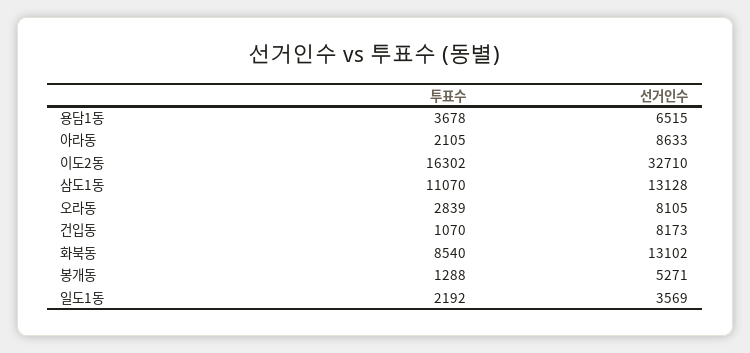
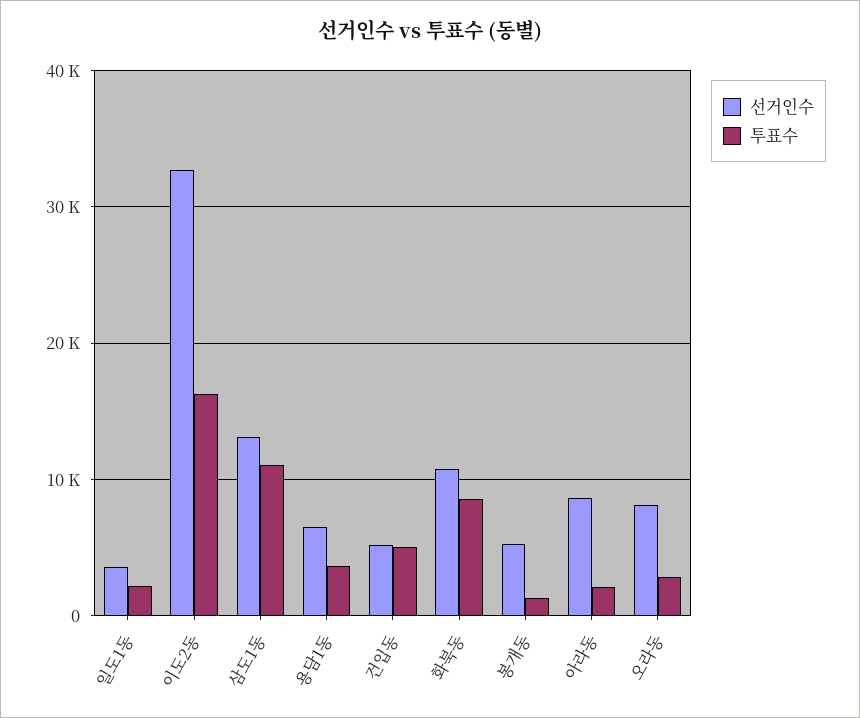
  {
    "투표수": {
      "용담1동": 3678,
      "아라동": 2105,
      "이도2동": 16302,
      "삼도1동": 11070,
      "오라동": 2839,
-     "건입동": 1070,
+     "건입동": 5000,
      "화북동": 8540,
      "봉개동": 1288,
      "일도1동": 2192
    },
    "선거인수": {
      "용담1동": 6515,
      "아라동": 8633,
      "이도2동": 32710,
      "삼도1동": 13128,
      "오라동": 8105,
-     "건입동": 8173,
+     "건입동": 5000,
-     "화북동": 13102,
+     "화북동": 11000,
      "봉개동": 5271,
      "일도1동": 3569
    }
  }

